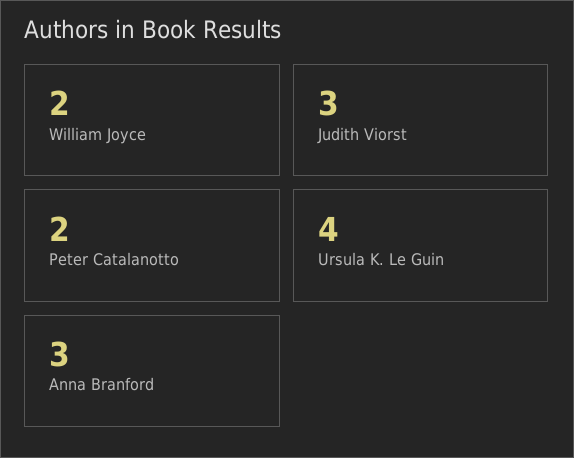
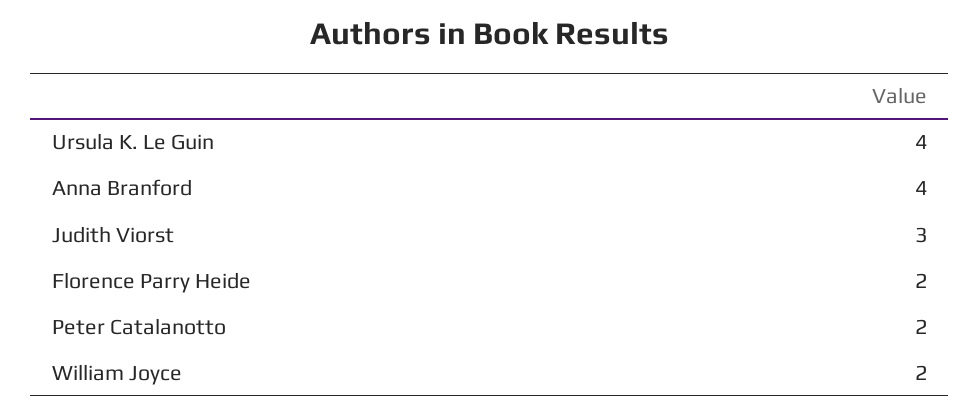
  {
    "William Joyce": 2,
    "Judith Viorst": 3,
    "Peter Catalanotto": 2,
    "Ursula K. Le Guin": 4,
-   "Anna Branford": 3
+   "Anna Branford": 4,
+   "Florence Parry Heide": 2
  }

